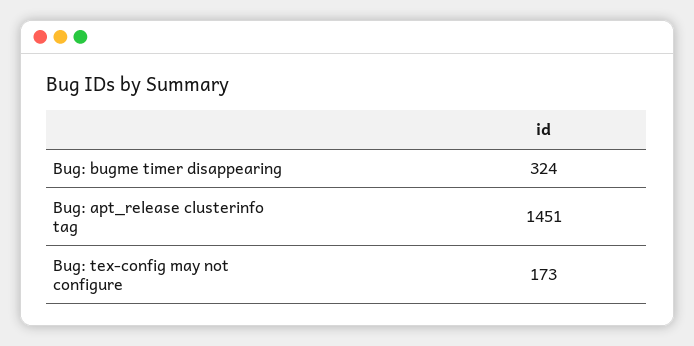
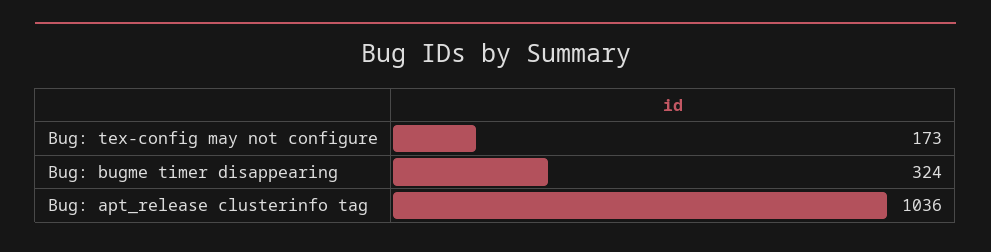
  {
    "Bug: bugme timer disappearing": 324,
-   "Bug: apt_release clusterinfo tag": 1451,
+   "Bug: apt_release clusterinfo tag": 1036,
    "Bug: tex-config may not configure": 173
  }

